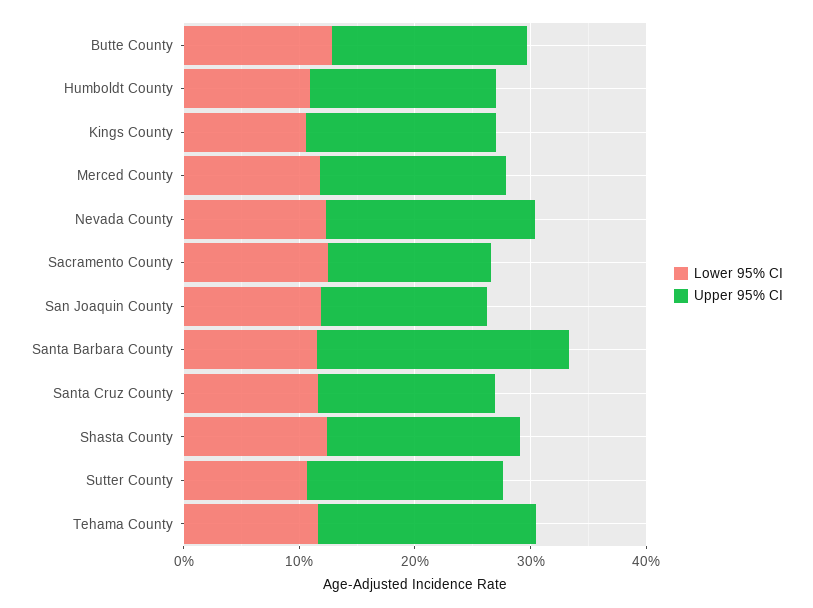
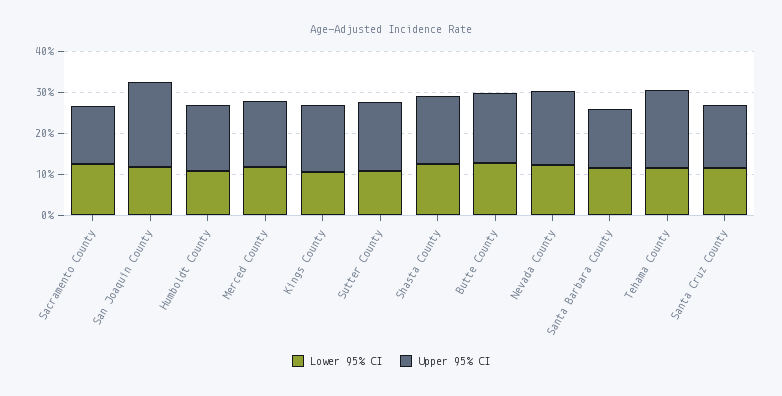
  {
    "Lower 95% CI": {
      "Butte County": 12,
      "Humboldt County": 10,
      "Kings County": 10,
      "Merced County": 12,
      "Nevada County": 12,
      "Sacramento County": 12,
      "San Joaquin County": 12,
      "Santa Barbara County": 12,
      "Santa Cruz County": 12,
      "Shasta County": 12,
      "Sutter County": 10,
      "Tehama County": 12
    },
    "Upper 95% CI": {
      "Butte County": 16,
      "Humboldt County": 16,
      "Kings County": 16,
      "Merced County": 16,
      "Nevada County": 18,
      "Sacramento County": 14,
-     "San Joaquin County": 14,
+     "San Joaquin County": 20,
-     "Santa Barbara County": 22,
+     "Santa Barbara County": 14,
      "Santa Cruz County": 16,
      "Shasta County": 16,
      "Sutter County": 16,
      "Tehama County": 18
    }
  }

